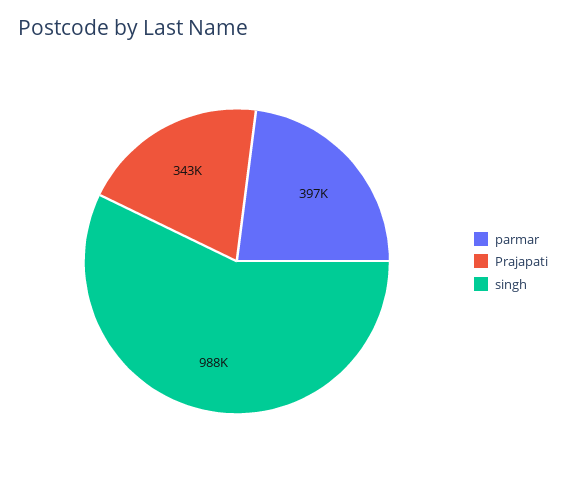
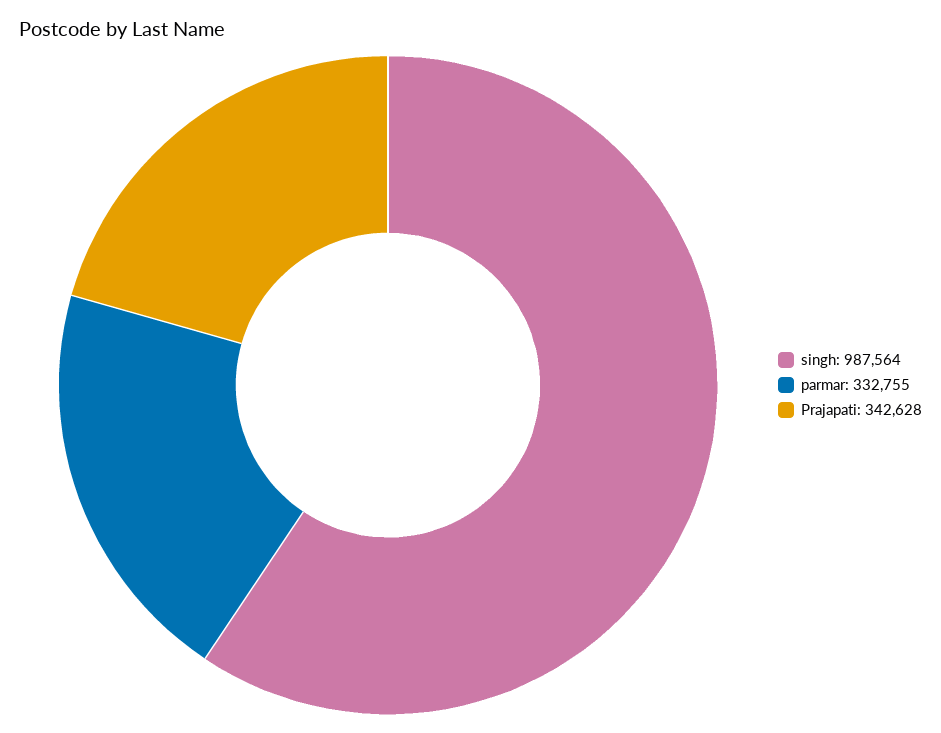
  {
-   "parmar": 397000,
+   "parmar": 332755,
    "Prajapati": 342628,
    "singh": 987564
  }

